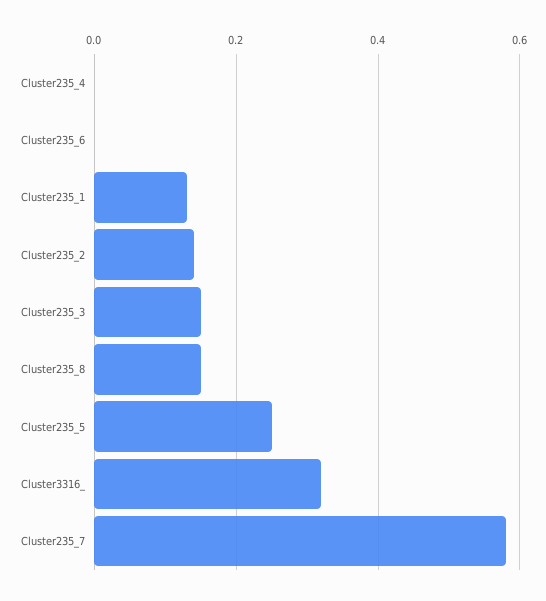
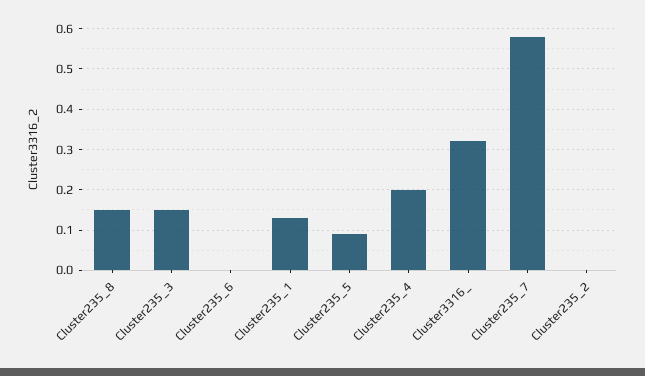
  {
-   "Cluster235_4": 0,
+   "Cluster235_4": 0.2,
    "Cluster235_6": 0,
    "Cluster235_1": 0.15,
-   "Cluster235_2": 0.15,
+   "Cluster235_2": 0,
    "Cluster235_3": 0.15,
    "Cluster235_8": 0.15,
-   "Cluster235_5": 0.25,
+   "Cluster235_5": 0.1,
    "Cluster3316_": 0.3,
    "Cluster235_7": 0.6
  }

